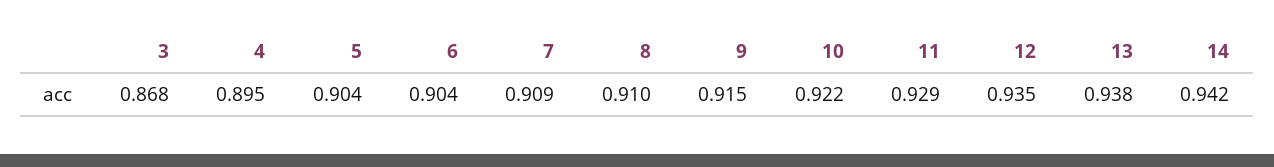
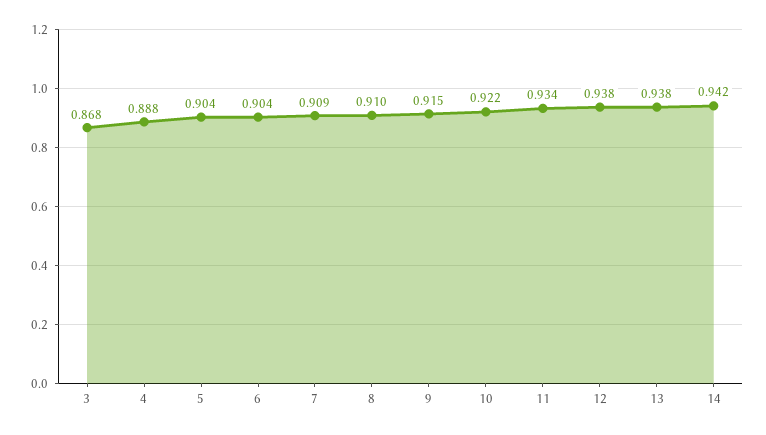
  {
    "3": 0.868,
-   "4": 0.895,
+   "4": 0.888,
    "5": 0.904,
    "6": 0.904,
    "7": 0.909,
    "8": 0.91,
    "9": 0.915,
    "10": 0.922,
-   "11": 0.929,
+   "11": 0.934,
-   "12": 0.935,
+   "12": 0.938,
    "13": 0.938,
    "14": 0.942
  }

